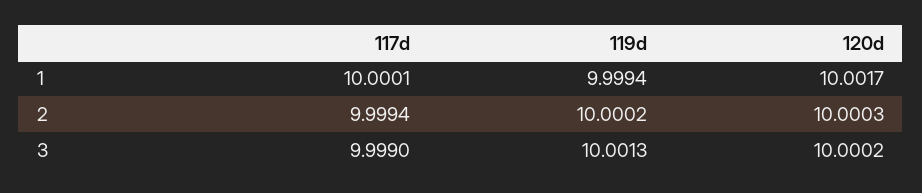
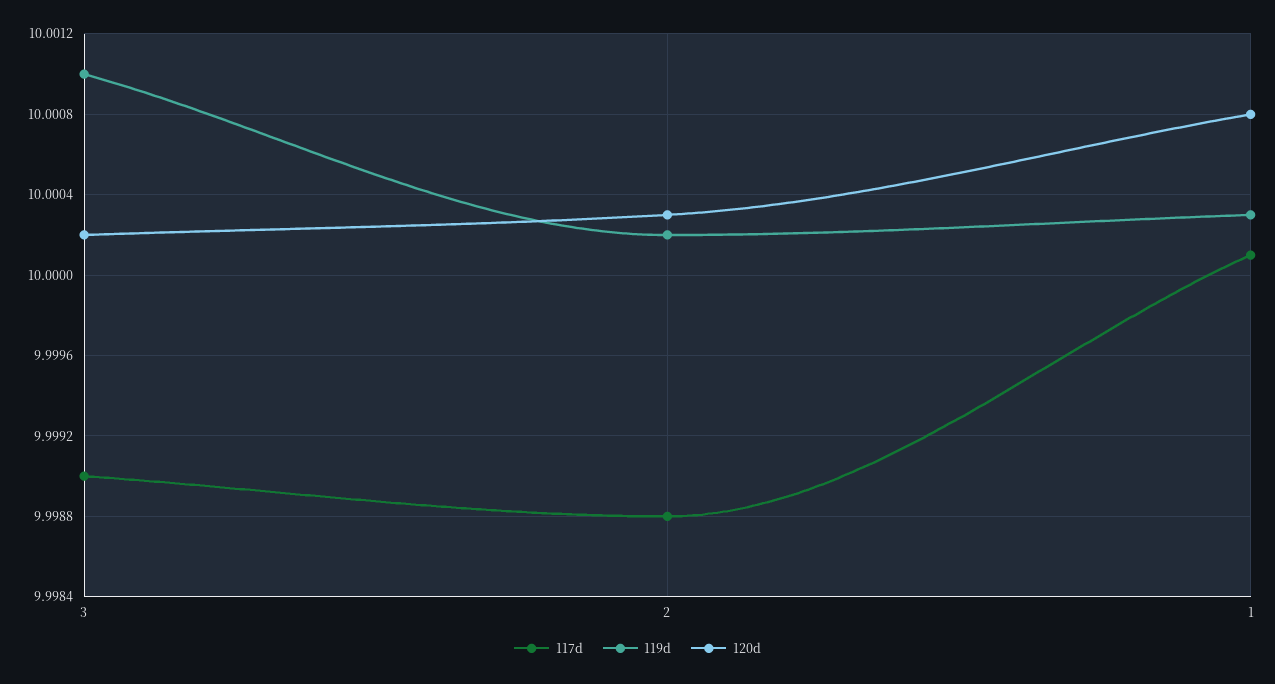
  {
    "117d": {
      "1": 10.0001,
-     "2": 9.9994,
+     "2": 9.9988,
      "3": 9.999
    },
    "119d": {
-     "1": 9.9994,
+     "1": 10.0003,
      "2": 10.0002,
-     "3": 10.0013
+     "3": 10.001
    },
    "120d": {
-     "1": 10.0017,
+     "1": 10.0008,
      "2": 10.0003,
      "3": 10.0002
    }
  }

